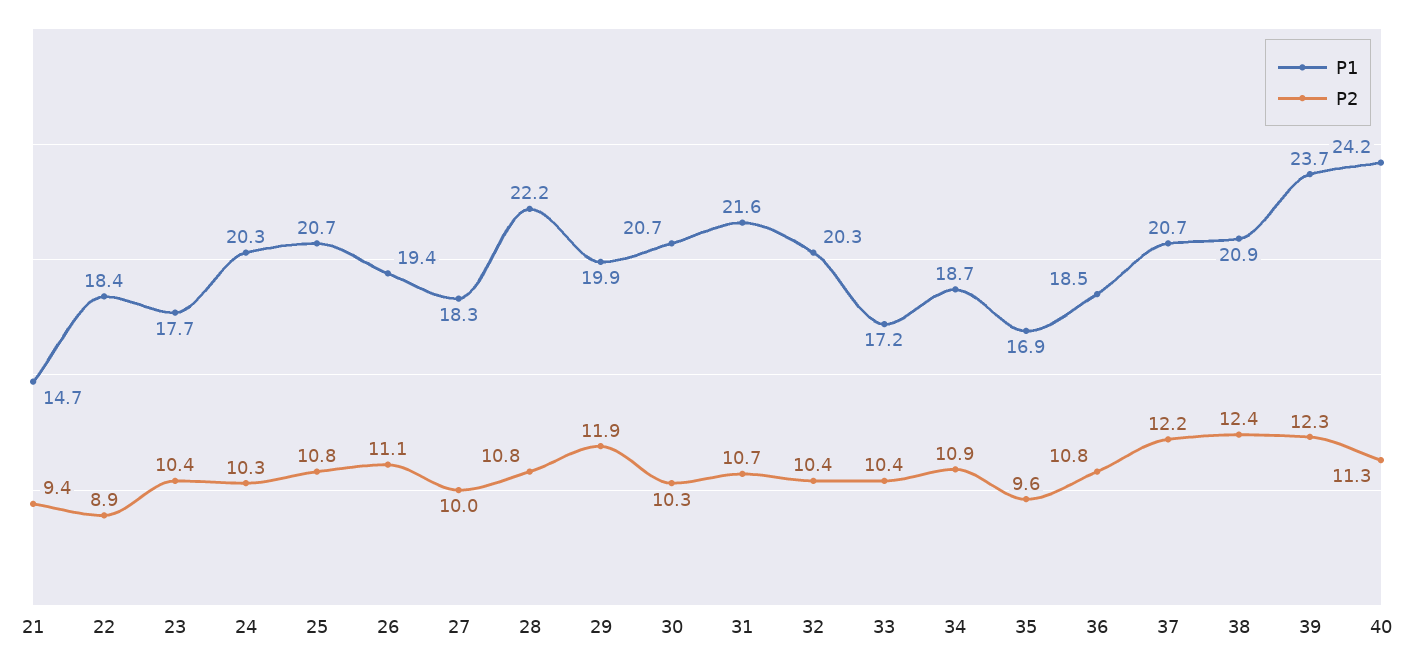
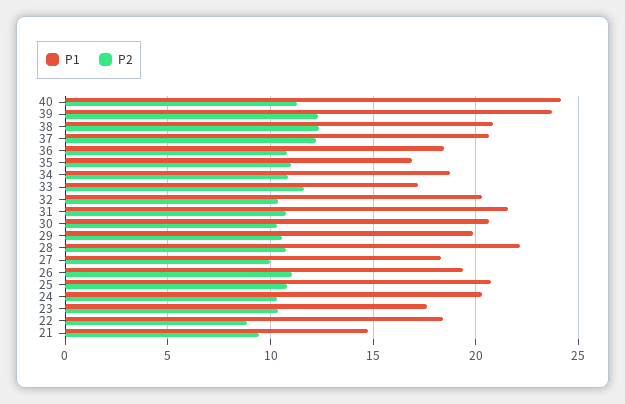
  {
    "P1": {
      "21": 14.7,
      "22": 18.4,
      "23": 17.7,
      "24": 20.3,
      "25": 20.7,
      "26": 19.4,
      "27": 18.3,
      "28": 22.2,
      "29": 19.9,
      "30": 20.7,
      "31": 21.6,
      "32": 20.3,
      "33": 17.2,
      "34": 18.7,
      "35": 16.9,
      "36": 18.5,
      "37": 20.7,
      "38": 20.9,
      "39": 23.7,
      "40": 24.2
    },
    "P2": {
      "21": 9.4,
      "22": 8.9,
      "23": 10.4,
      "24": 10.3,
      "25": 10.8,
      "26": 11.1,
      "27": 10,
      "28": 10.8,
-     "29": 11.9,
+     "29": 10.5,
      "30": 10.3,
      "31": 10.7,
      "32": 10.4,
-     "33": 10.4,
+     "33": 11.5,
      "34": 10.9,
-     "35": 9.6,
+     "35": 11,
      "36": 10.8,
      "37": 12.2,
      "38": 12.4,
      "39": 12.3,
      "40": 11.3
    }
  }

